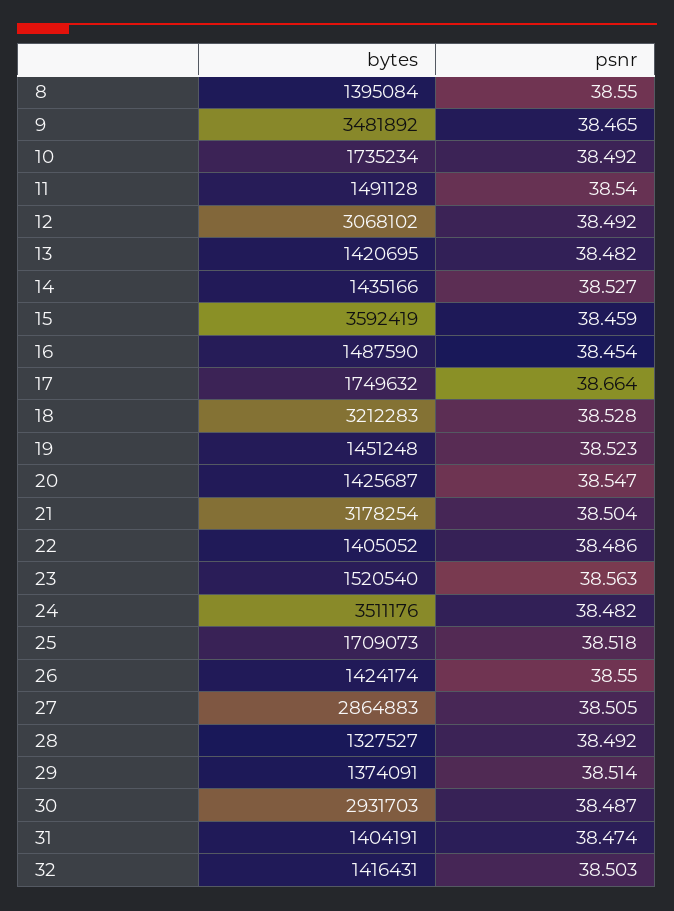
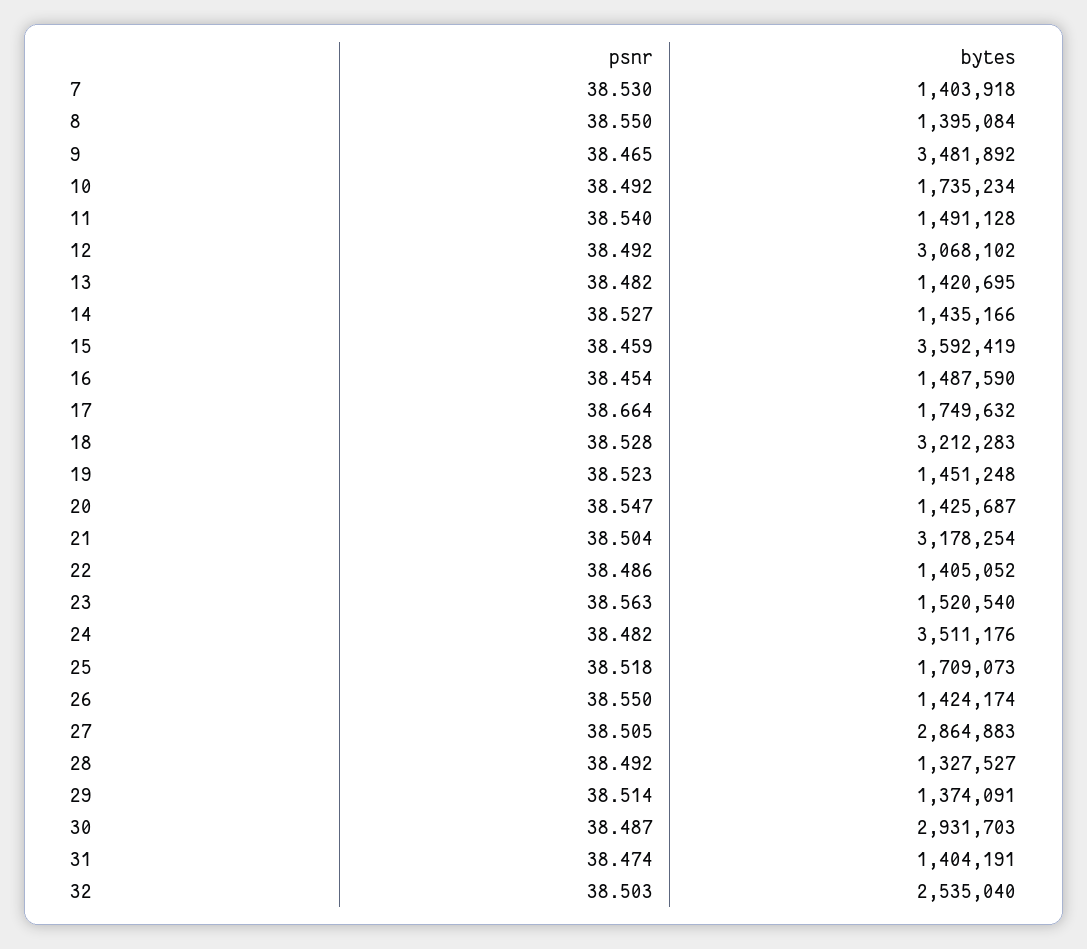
  {
    "bytes": {
      "8": 1395084,
      "9": 3481892,
      "10": 1735234,
      "11": 1491128,
      "12": 3068102,
      "13": 1420695,
      "14": 1435166,
      "15": 3592419,
      "16": 1487590,
      "17": 1749632,
      "18": 3212283,
      "19": 1451248,
      "20": 1425687,
      "21": 3178254,
      "22": 1405052,
      "23": 1520540,
      "24": 3511176,
      "25": 1709073,
      "26": 1424174,
      "27": 2864883,
      "28": 1327527,
      "29": 1374091,
      "30": 2931703,
      "31": 1404191,
-     "32": 1416431
+     "32": 2535040,
+     "7": 1403918
    },
    "psnr": {
      "8": 38.55,
      "9": 38.465,
      "10": 38.492,
      "11": 38.54,
      "12": 38.492,
      "13": 38.482,
      "14": 38.527,
      "15": 38.459,
      "16": 38.454,
      "17": 38.664,
      "18": 38.528,
      "19": 38.523,
      "20": 38.547,
      "21": 38.504,
      "22": 38.486,
      "23": 38.563,
      "24": 38.482,
      "25": 38.518,
      "26": 38.55,
      "27": 38.505,
      "28": 38.492,
      "29": 38.514,
      "30": 38.487,
      "31": 38.474,
-     "32": 38.503
+     "32": 38.503,
+     "7": 38.53
    }
  }

